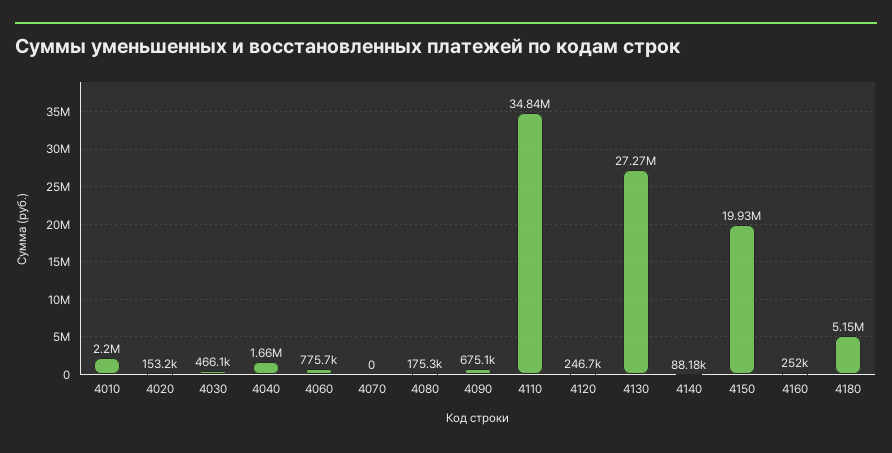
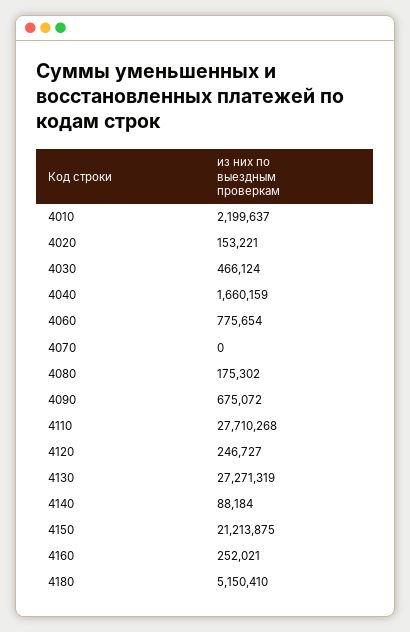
  {
    "4010": 2199637,
    "4020": 153221,
    "4030": 466124,
    "4040": 1660159,
    "4060": 775654,
    "4070": 0,
    "4080": 175302,
    "4090": 675072,
-   "4110": 34840000,
+   "4110": 27710268,
    "4120": 246727,
    "4130": 27271319,
    "4140": 88184,
-   "4150": 19930000,
+   "4150": 21213875,
    "4160": 252021,
    "4180": 5150410
  }

